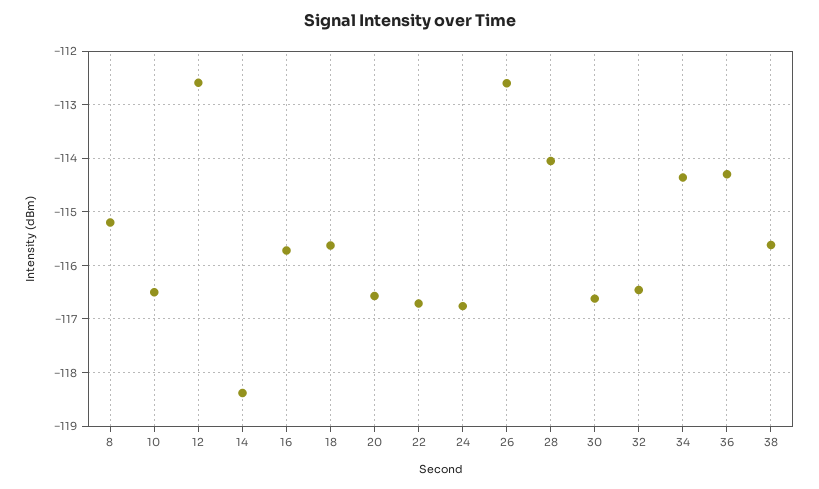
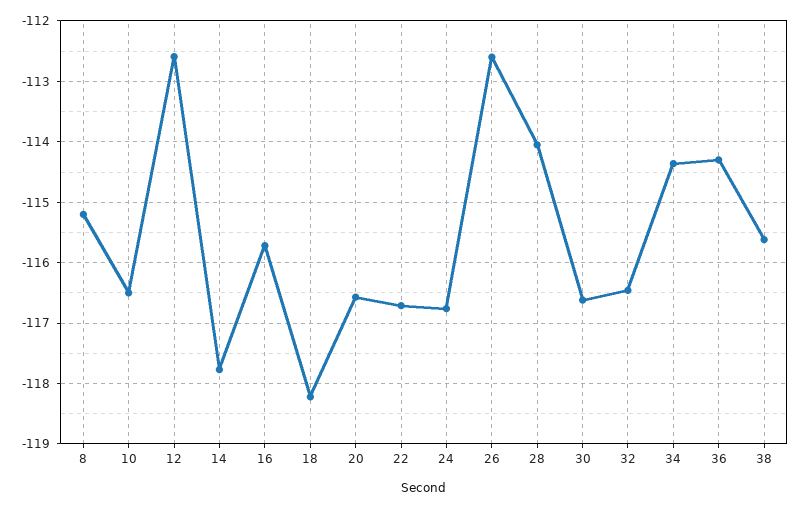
  {
    "8": -115.2,
    "10": -116.5,
    "12": -112.6,
-   "14": -118.4,
+   "14": -117.8,
    "16": -115.7,
-   "18": -115.6,
+   "18": -118.2,
    "20": -116.6,
    "22": -116.7,
    "24": -116.8,
    "26": -112.6,
    "28": -114.1,
    "30": -116.6,
    "32": -116.5,
    "34": -114.4,
    "36": -114.3,
    "38": -115.6
  }

